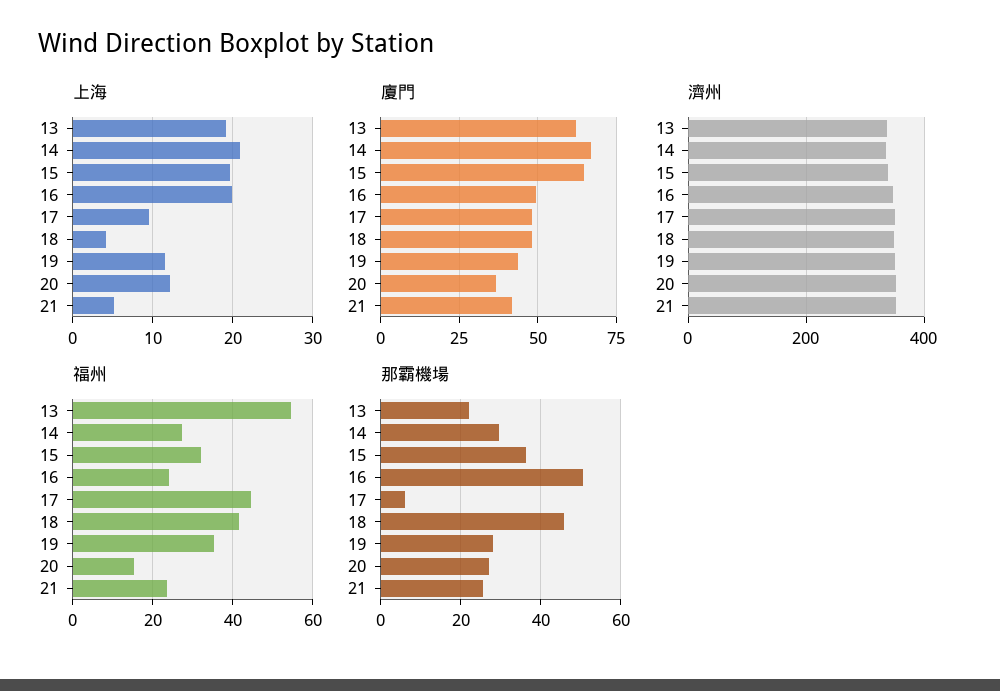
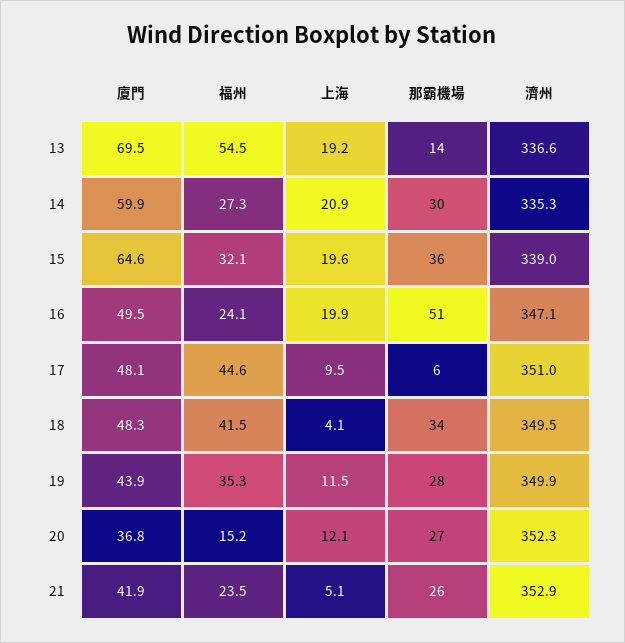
  {
    "上海": {
      "13": 19.2,
      "14": 20.9,
      "15": 19.6,
      "16": 19.9,
      "17": 9.5,
      "18": 4.1,
      "19": 11.5,
      "20": 12.1,
      "21": 5.1
    },
    "廈門": {
-     "13": 62.5,
+     "13": 69.5,
-     "14": 67.5,
+     "14": 59.9,
      "15": 64.6,
      "16": 49.5,
      "17": 48.1,
      "18": 48.3,
      "19": 43.9,
      "20": 36.8,
      "21": 41.9
    },
    "濟州": {
      "13": 336.6,
      "14": 335.3,
      "15": 339,
      "16": 347.1,
      "17": 351,
      "18": 349.5,
      "19": 349.9,
      "20": 352.3,
      "21": 352.9
    },
    "福州": {
      "13": 54.5,
      "14": 27.3,
      "15": 32.1,
      "16": 24.1,
      "17": 44.6,
      "18": 41.5,
      "19": 35.3,
      "20": 15.2,
      "21": 23.5
    },
    "那霸機場": {
-     "13": 22,
+     "13": 14,
      "14": 30,
      "15": 36,
      "16": 51,
      "17": 6,
-     "18": 46,
+     "18": 34,
      "19": 28,
      "20": 27,
      "21": 26
    }
  }

